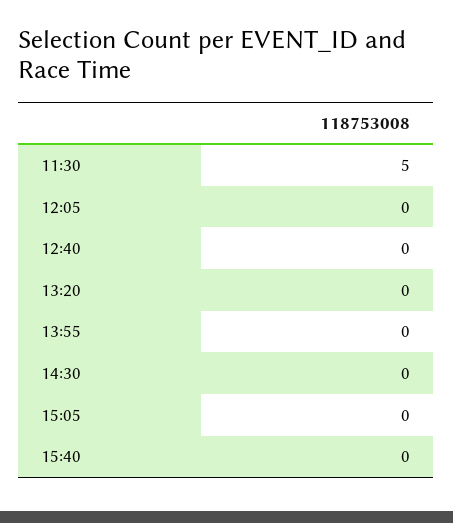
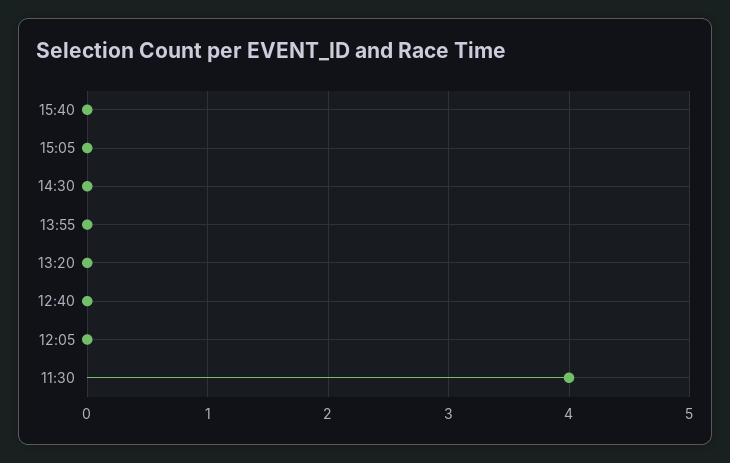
  {
-   "11:30": 5,
+   "11:30": 4,
    "12:05": 0,
    "12:40": 0,
    "13:20": 0,
    "13:55": 0,
    "14:30": 0,
    "15:05": 0,
    "15:40": 0
  }

